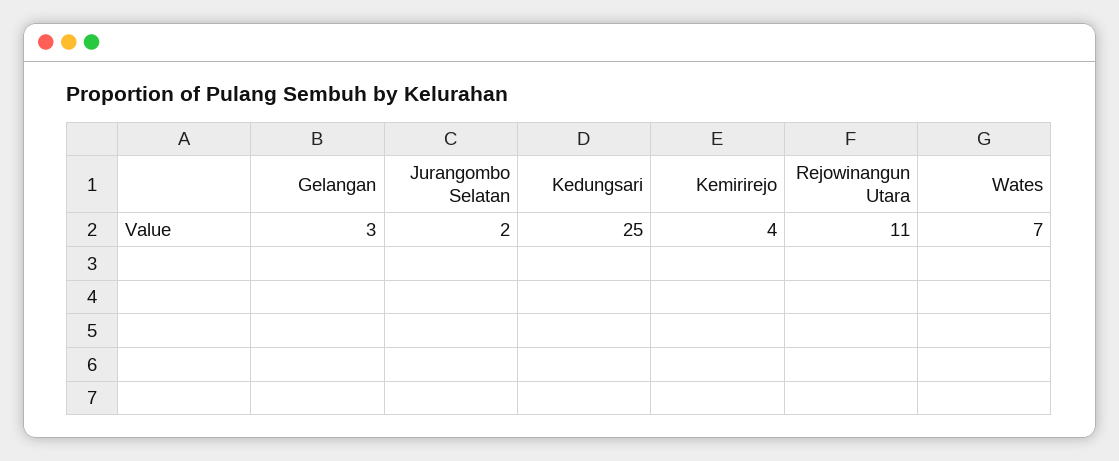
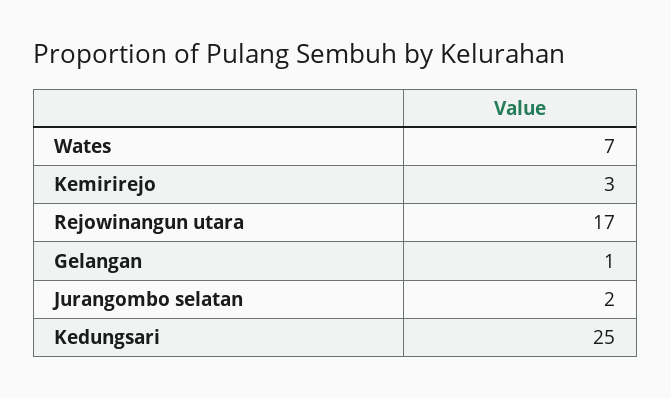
  {
-   "Gelangan": 3,
+   "Gelangan": 1,
    "Jurangombo Selatan": 2,
    "Kedungsari": 25,
-   "Kemirirejo": 4,
+   "Kemirirejo": 3,
-   "Rejowinangun Utara": 11,
+   "Rejowinangun Utara": 17,
    "Wates": 7
  }

